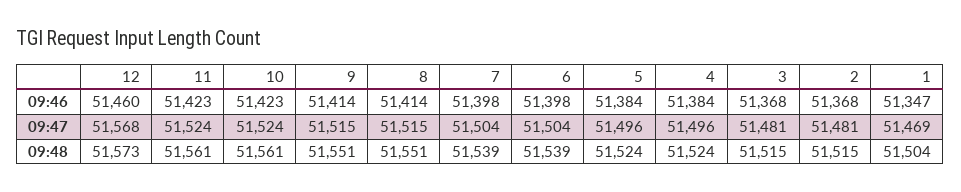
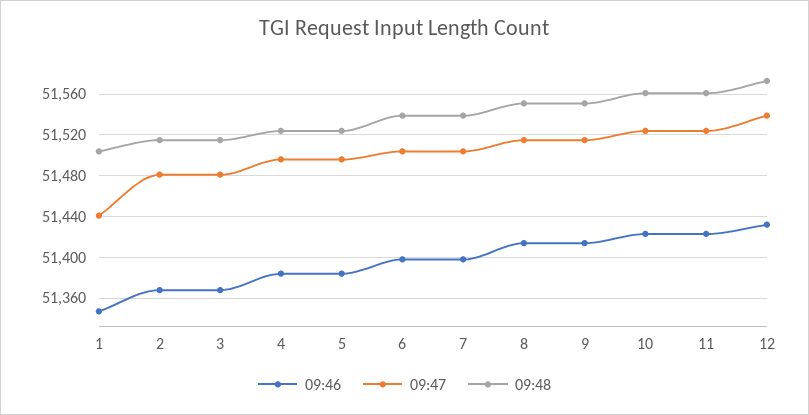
  {
    "09:46": {
-     "12": 51460,
+     "12": 51430,
      "11": 51423,
      "10": 51423,
      "9": 51414,
      "8": 51414,
      "7": 51398,
      "6": 51398,
      "5": 51384,
      "4": 51384,
      "3": 51368,
      "2": 51368,
      "1": 51347
    },
    "09:47": {
-     "12": 51568,
+     "12": 51540,
      "11": 51524,
      "10": 51524,
      "9": 51515,
      "8": 51515,
      "7": 51504,
      "6": 51504,
      "5": 51496,
      "4": 51496,
      "3": 51481,
      "2": 51481,
-     "1": 51469
+     "1": 51440
    },
    "09:48": {
      "12": 51573,
      "11": 51561,
      "10": 51561,
      "9": 51551,
      "8": 51551,
      "7": 51539,
      "6": 51539,
      "5": 51524,
      "4": 51524,
      "3": 51515,
      "2": 51515,
      "1": 51504
    }
  }

